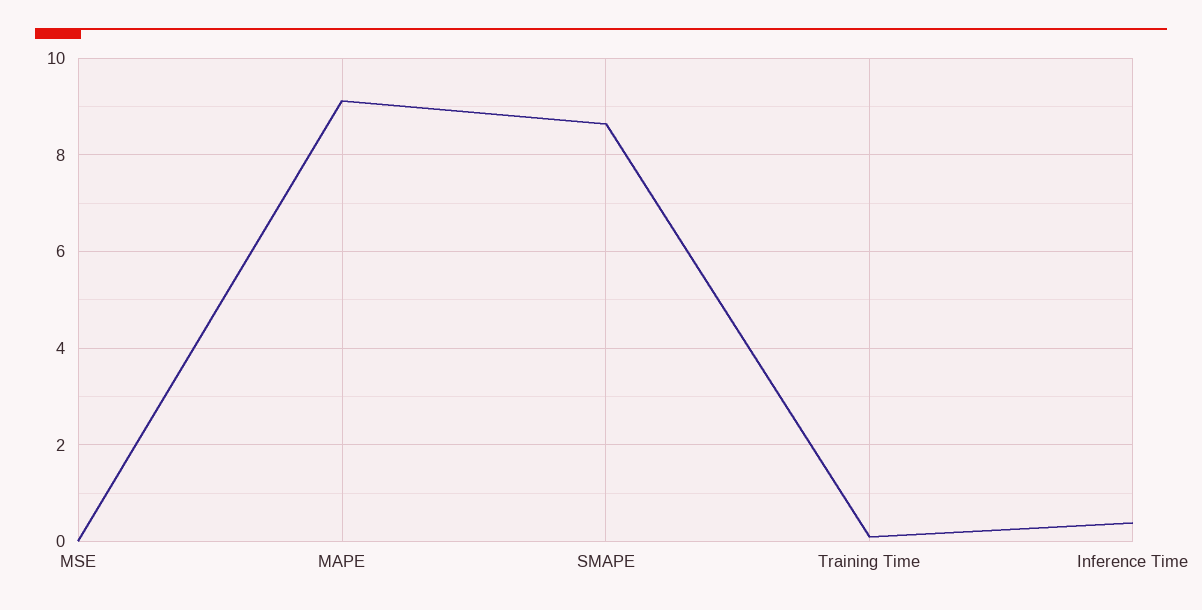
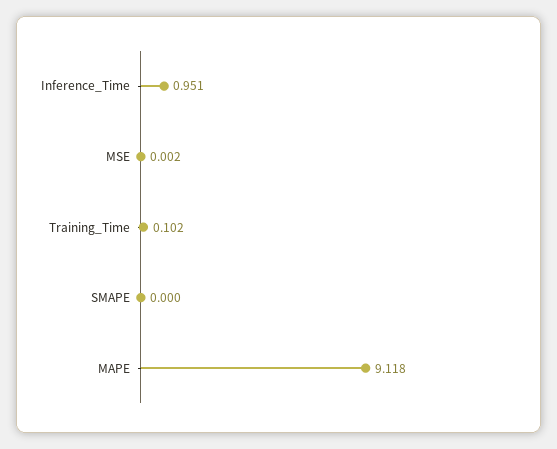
  {
    "MSE": 0.002,
    "MAPE": 9.118,
-   "SMAPE": 8.6,
+   "SMAPE": 0,
    "Training Time": 0.102,
-   "Inference Time": 0.4
+   "Inference Time": 0.951
  }

